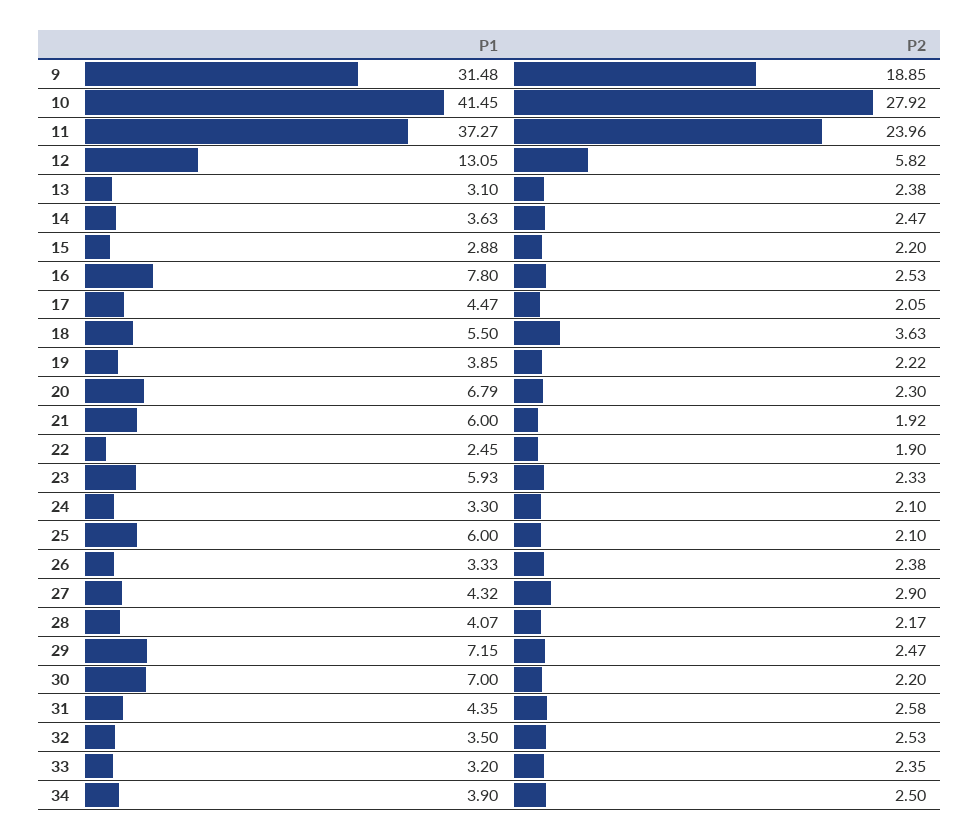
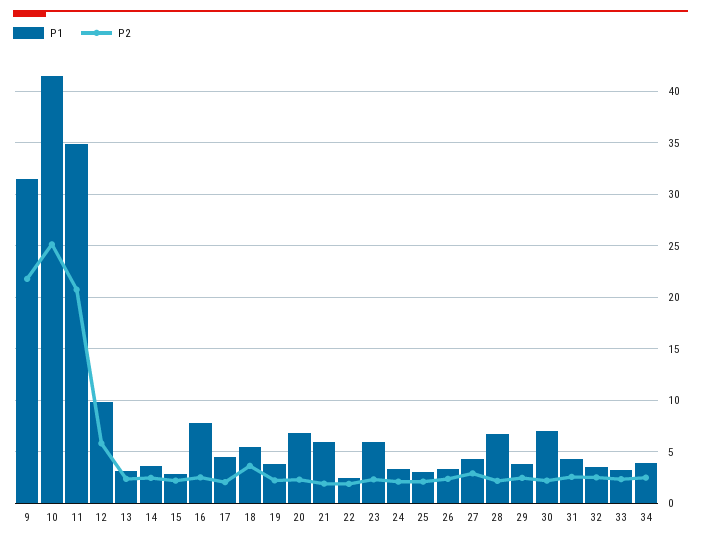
  {
    "P1": {
      "9": 31.48,
      "10": 41.45,
-     "11": 37.27,
+     "11": 35,
-     "12": 13.05,
+     "12": 10,
      "13": 3.1,
      "14": 3.63,
      "15": 2.88,
      "16": 7.8,
      "17": 4.47,
      "18": 5.5,
      "19": 3.85,
      "20": 6.79,
      "21": 6,
      "22": 2.45,
      "23": 5.93,
      "24": 3.3,
-     "25": 6,
+     "25": 3,
      "26": 3.33,
      "27": 4.32,
-     "28": 4.07,
+     "28": 7,
-     "29": 7.15,
+     "29": 4,
      "30": 7,
      "31": 4.35,
      "32": 3.5,
      "33": 3.2,
      "34": 3.9
    },
    "P2": {
-     "9": 18.85,
+     "9": 22,
-     "10": 27.92,
+     "10": 25,
-     "11": 23.96,
+     "11": 21,
      "12": 5.82,
      "13": 2.38,
      "14": 2.47,
      "15": 2.2,
      "16": 2.53,
      "17": 2.05,
      "18": 3.63,
      "19": 2.22,
      "20": 2.3,
      "21": 1.92,
      "22": 1.9,
      "23": 2.33,
      "24": 2.1,
      "25": 2.1,
      "26": 2.38,
      "27": 2.9,
      "28": 2.17,
      "29": 2.47,
      "30": 2.2,
      "31": 2.58,
      "32": 2.53,
      "33": 2.35,
      "34": 2.5
    }
  }

